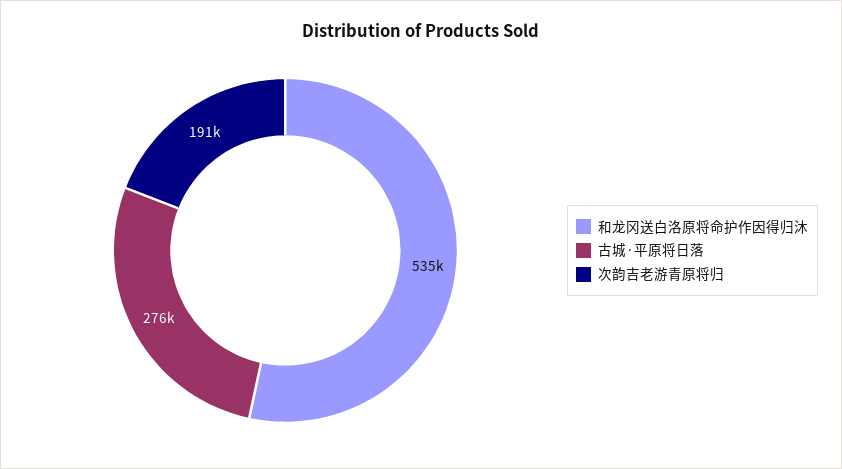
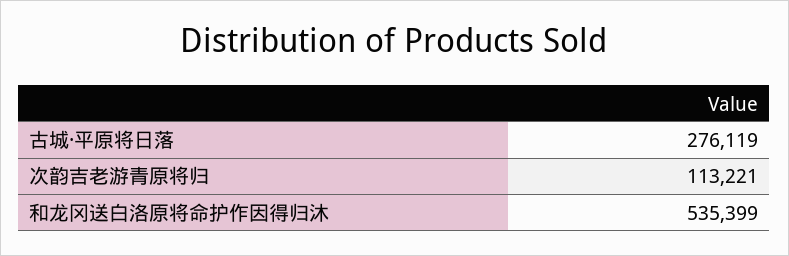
  {
    "和龙冈送白洛原将命护作因得归沐": 535399,
    "古城·平原将日落": 276119,
-   "次韵吉老游青原将归": 191000
+   "次韵吉老游青原将归": 113221
  }

